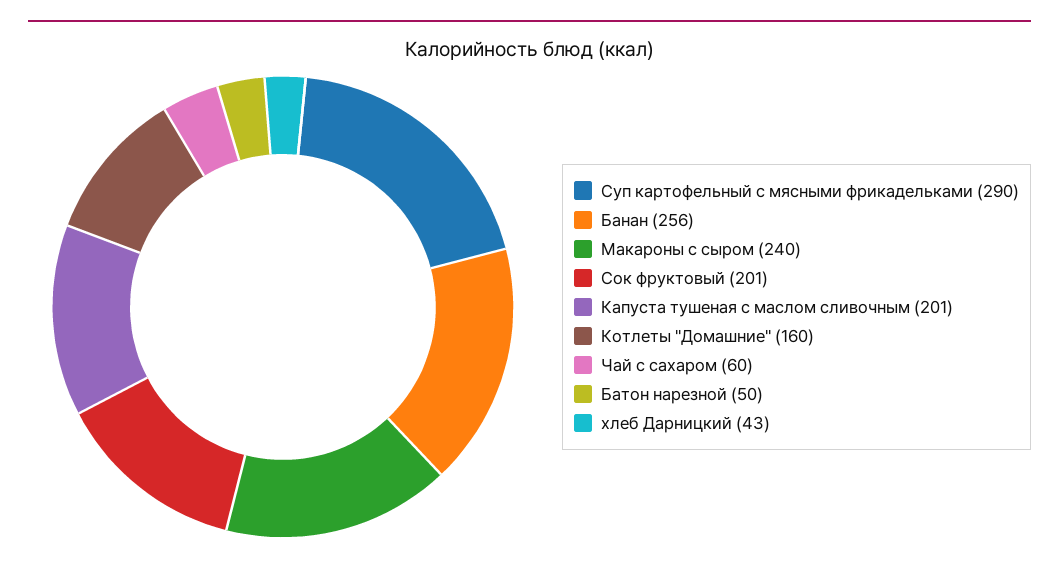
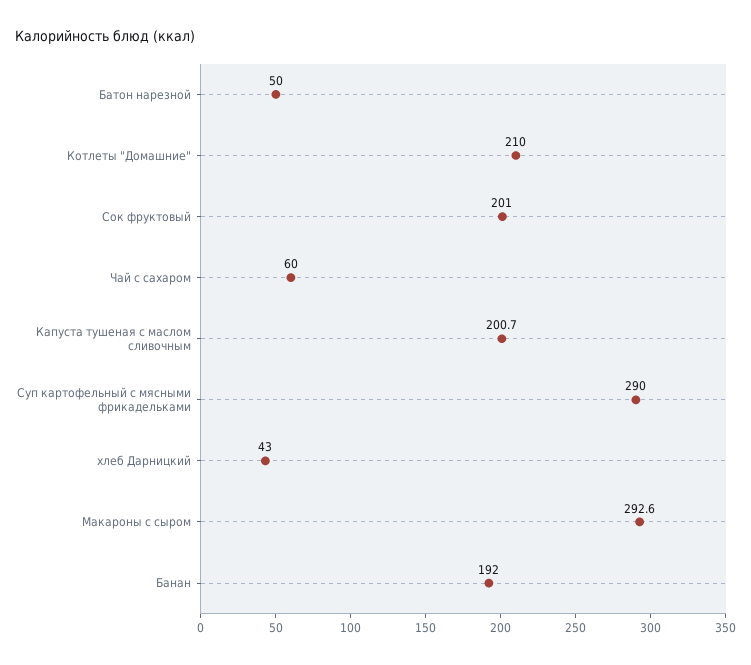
  {
    "Суп картофельный с мясными фрикадельками": 290,
-   "Банан": 256,
+   "Банан": 192,
-   "Макароны с сыром": 240,
+   "Макароны с сыром": 292.6,
    "Сок фруктовый": 201,
    "Капуста тушеная с маслом сливочным": 200.7,
-   "Котлеты \"Домашние\"": 160,
+   "Котлеты \"Домашние\"": 210,
    "Чай с сахаром": 60,
    "Батон нарезной": 50,
    "хлеб Дарницкий": 43
  }

